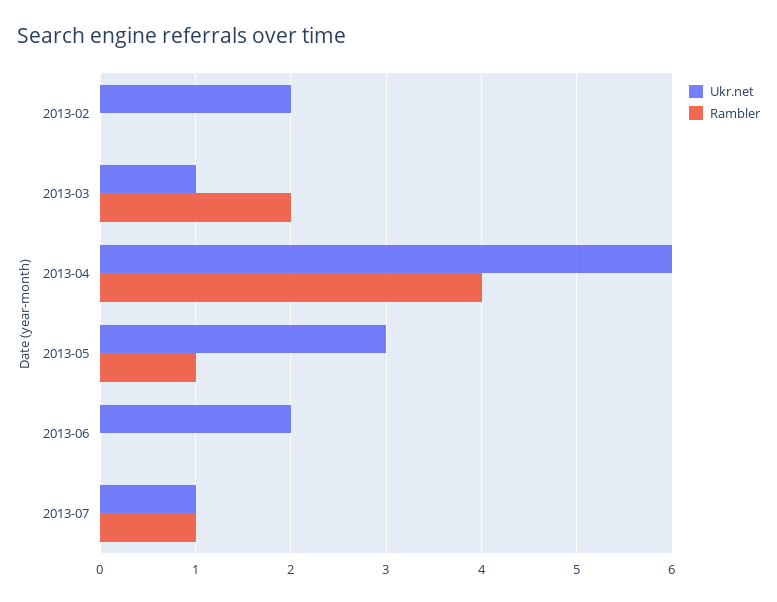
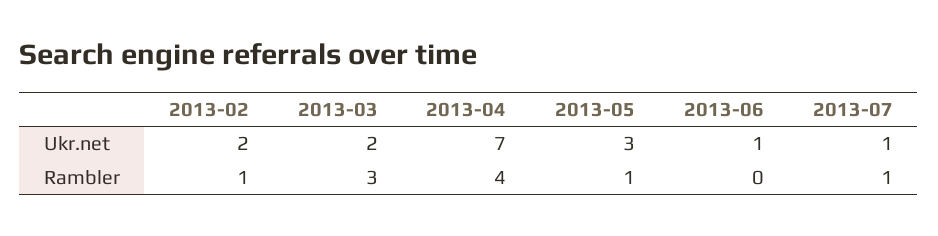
  {
    "Ukr.net": {
      "2013-02": 2,
-     "2013-03": 1,
+     "2013-03": 2,
-     "2013-04": 6,
+     "2013-04": 7,
      "2013-05": 3,
-     "2013-06": 2,
+     "2013-06": 1,
      "2013-07": 1
    },
    "Rambler": {
-     "2013-02": 0,
+     "2013-02": 1,
-     "2013-03": 2,
+     "2013-03": 3,
      "2013-04": 4,
      "2013-05": 1,
      "2013-06": 0,
      "2013-07": 1
    }
  }

